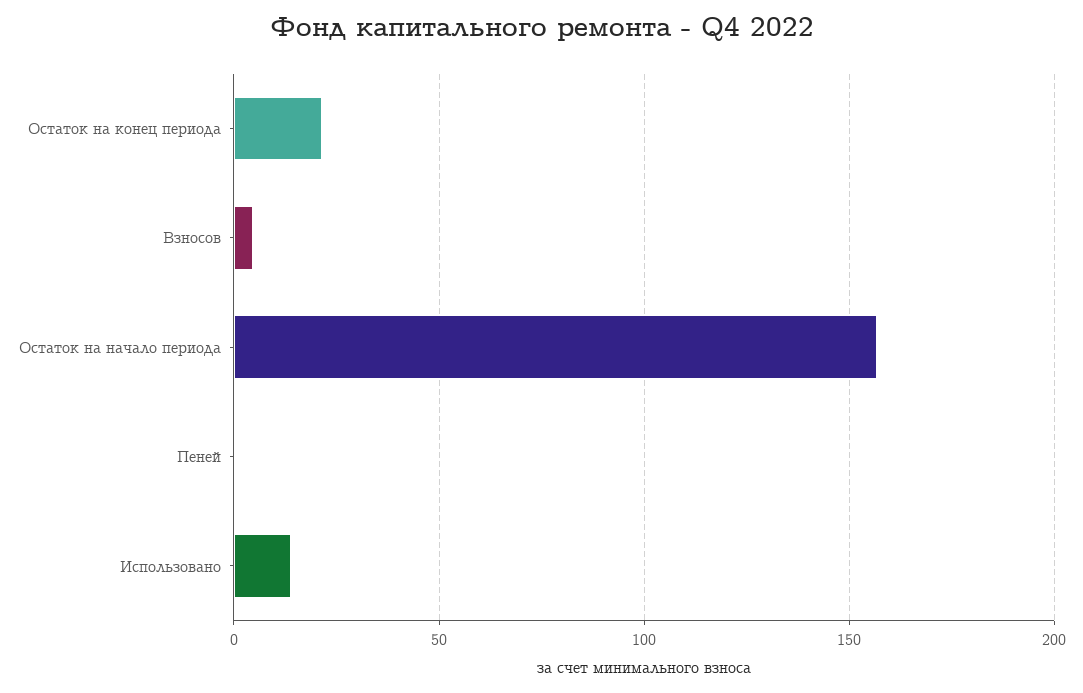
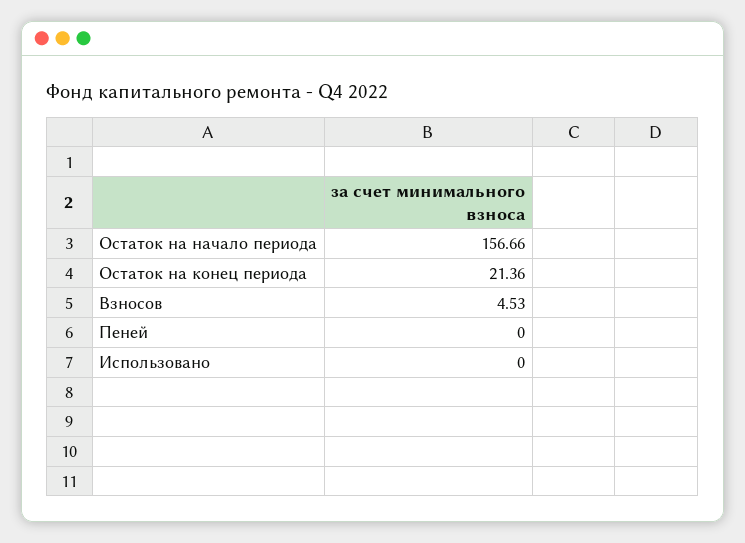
  {
    "Остаток на конец периода": 21.36,
    "Взносов": 4.53,
    "Остаток на начало периода": 156.66,
    "Пеней": 0,
-   "Использовано": 15
+   "Использовано": 0
  }

